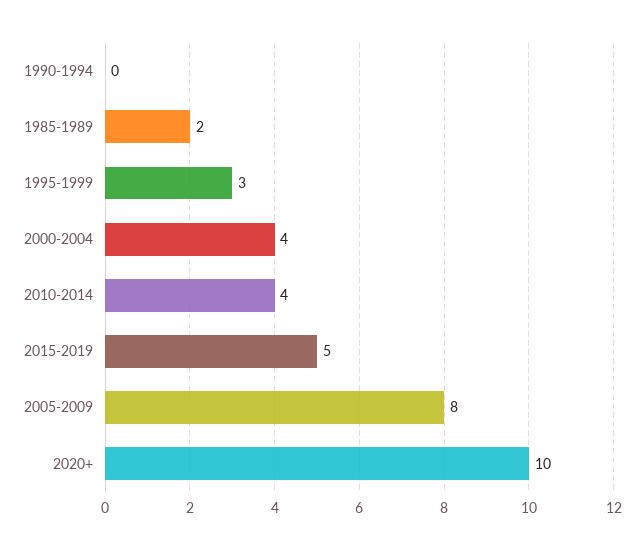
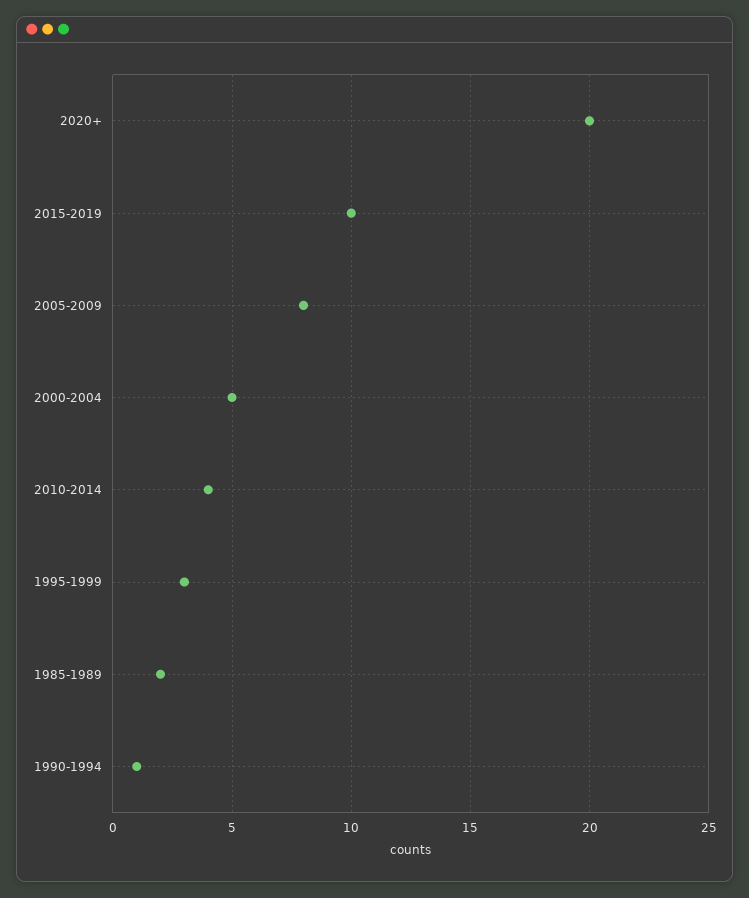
  {
-   "1990-1994": 0,
+   "1990-1994": 1,
    "1985-1989": 2,
    "1995-1999": 3,
-   "2000-2004": 4,
+   "2000-2004": 5,
    "2010-2014": 4,
-   "2015-2019": 5,
+   "2015-2019": 10,
    "2005-2009": 8,
-   "2020+": 10
+   "2020+": 20
  }

